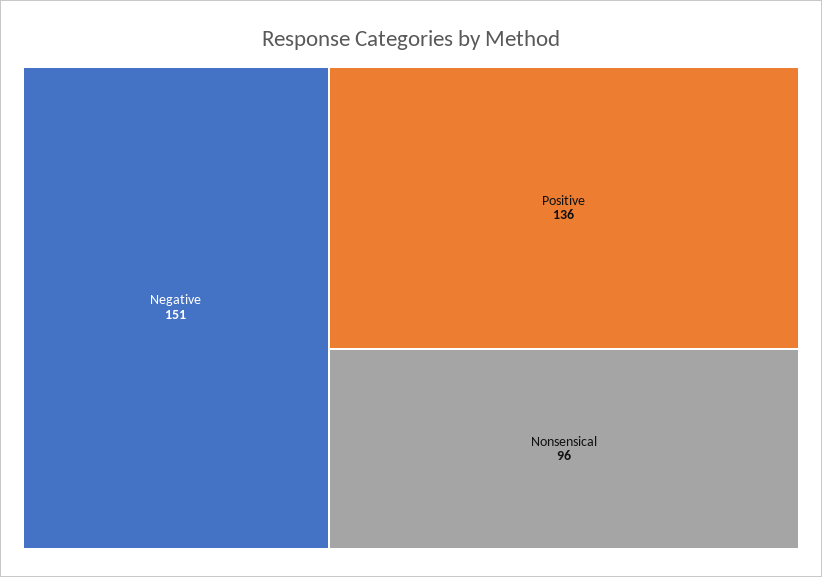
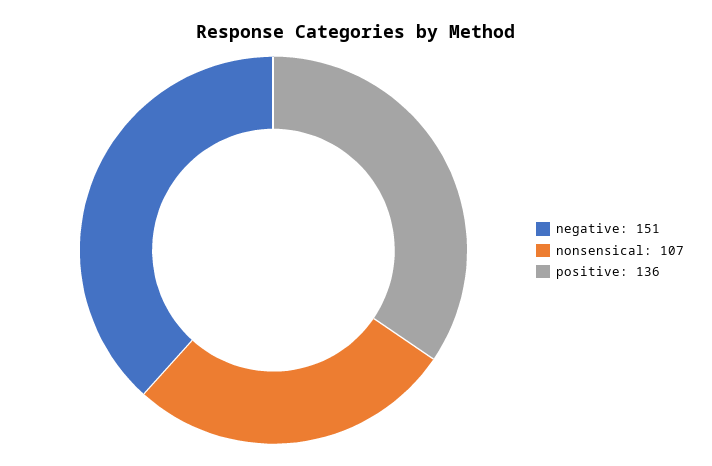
  {
    "Negative": 151,
    "Positive": 136,
-   "Nonsensical": 96
+   "Nonsensical": 107
  }

